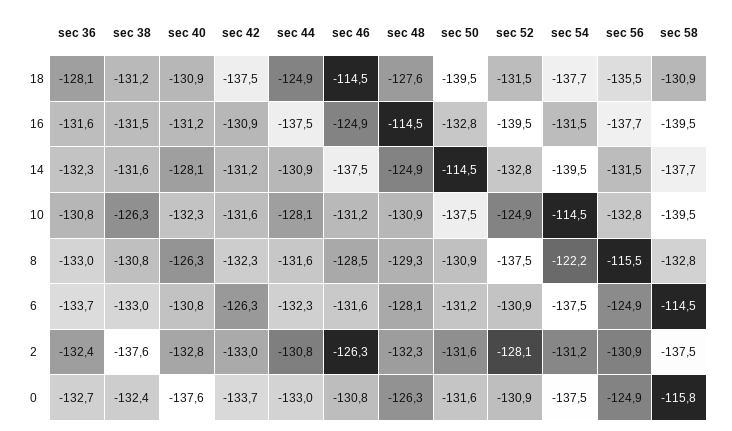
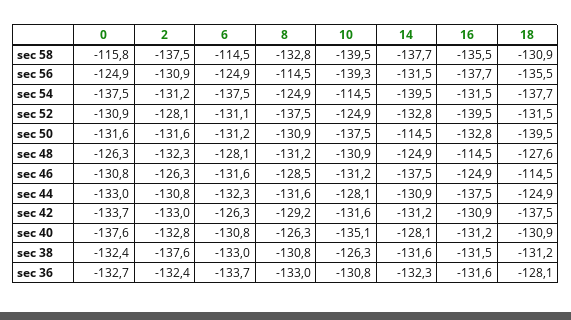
  {
    "sec 36": {
      "18": -128.1,
      "16": -131.6,
      "14": -132.3,
      "10": -130.8,
      "8": -133,
      "6": -133.7,
      "2": -132.4,
      "0": -132.7
    },
    "sec 38": {
      "18": -131.2,
      "16": -131.5,
      "14": -131.6,
      "10": -126.3,
      "8": -130.8,
      "6": -133,
      "2": -137.6,
      "0": -132.4
    },
    "sec 40": {
      "18": -130.9,
      "16": -131.2,
      "14": -128.1,
-     "10": -132.3,
+     "10": -135.1,
      "8": -126.3,
      "6": -130.8,
      "2": -132.8,
      "0": -137.6
    },
    "sec 42": {
      "18": -137.5,
      "16": -130.9,
      "14": -131.2,
      "10": -131.6,
-     "8": -132.3,
+     "8": -129.2,
      "6": -126.3,
      "2": -133,
      "0": -133.7
    },
    "sec 44": {
      "18": -124.9,
      "16": -137.5,
      "14": -130.9,
      "10": -128.1,
      "8": -131.6,
      "6": -132.3,
      "2": -130.8,
      "0": -133
    },
    "sec 46": {
      "18": -114.5,
      "16": -124.9,
      "14": -137.5,
      "10": -131.2,
      "8": -128.5,
      "6": -131.6,
      "2": -126.3,
      "0": -130.8
    },
    "sec 48": {
      "18": -127.6,
      "16": -114.5,
      "14": -124.9,
      "10": -130.9,
-     "8": -129.3,
+     "8": -131.2,
      "6": -128.1,
      "2": -132.3,
      "0": -126.3
    },
    "sec 50": {
      "18": -139.5,
      "16": -132.8,
      "14": -114.5,
      "10": -137.5,
      "8": -130.9,
      "6": -131.2,
      "2": -131.6,
      "0": -131.6
    },
    "sec 52": {
      "18": -131.5,
      "16": -139.5,
      "14": -132.8,
      "10": -124.9,
      "8": -137.5,
-     "6": -130.9,
+     "6": -131.1,
      "2": -128.1,
      "0": -130.9
    },
    "sec 54": {
      "18": -137.7,
      "16": -131.5,
      "14": -139.5,
      "10": -114.5,
-     "8": -122.2,
+     "8": -124.9,
      "6": -137.5,
      "2": -131.2,
      "0": -137.5
    },
    "sec 56": {
      "18": -135.5,
      "16": -137.7,
      "14": -131.5,
-     "10": -132.8,
+     "10": -139.3,
-     "8": -115.5,
+     "8": -114.5,
      "6": -124.9,
      "2": -130.9,
      "0": -124.9
    },
    "sec 58": {
      "18": -130.9,
-     "16": -139.5,
+     "16": -135.5,
      "14": -137.7,
      "10": -139.5,
      "8": -132.8,
      "6": -114.5,
      "2": -137.5,
      "0": -115.8
    }
  }

